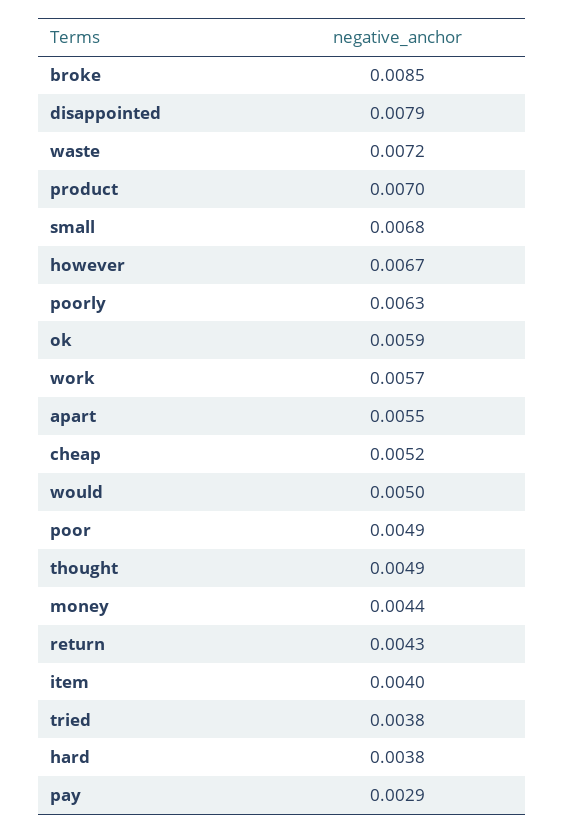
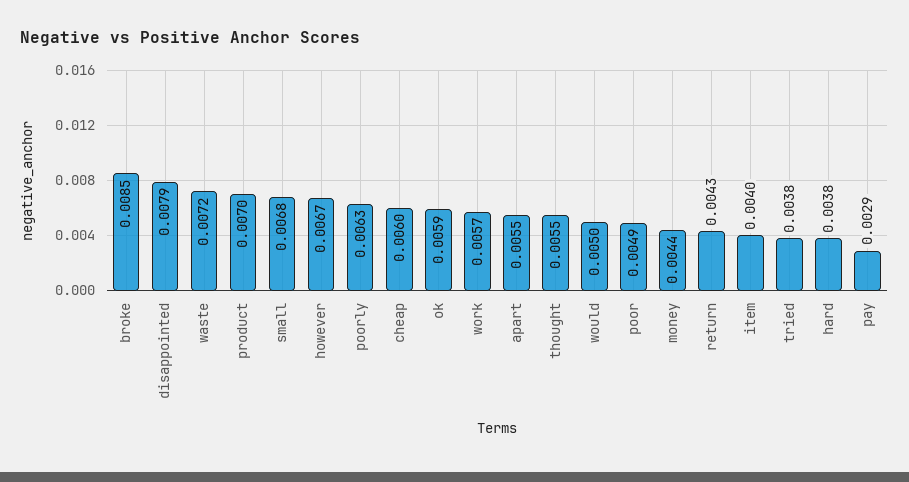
  {
    "broke": 0.0085,
    "disappointed": 0.0079,
    "waste": 0.0072,
    "product": 0.007,
    "small": 0.0068,
    "however": 0.0067,
    "poorly": 0.0063,
    "ok": 0.0059,
    "work": 0.0057,
    "apart": 0.0055,
-   "cheap": 0.0052,
+   "cheap": 0.006,
    "would": 0.005,
    "poor": 0.0049,
-   "thought": 0.0049,
+   "thought": 0.0055,
    "money": 0.0044,
    "return": 0.0043,
    "item": 0.004,
    "tried": 0.0038,
    "hard": 0.0038,
    "pay": 0.0029
  }

